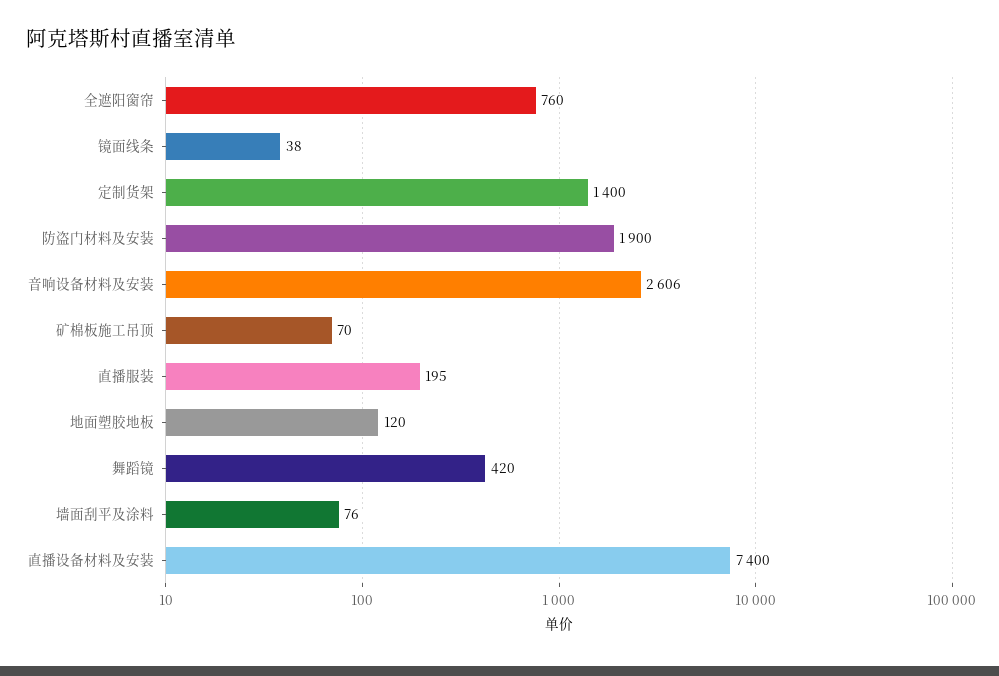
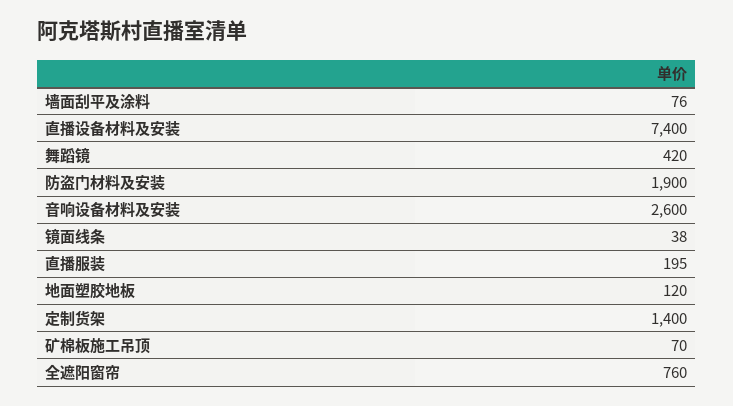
  {
    "全遮阳窗帘": 760,
    "镜面线条": 38,
    "定制货架": 1400,
    "防盗门材料及安装": 1900,
-   "音响设备材料及安装": 2606,
+   "音响设备材料及安装": 2600,
    "矿棉板施工吊顶": 70,
    "直播服装": 195,
    "地面塑胶地板": 120,
    "舞蹈镜": 420,
    "墙面刮平及涂料": 76,
    "直播设备材料及安装": 7400
  }

